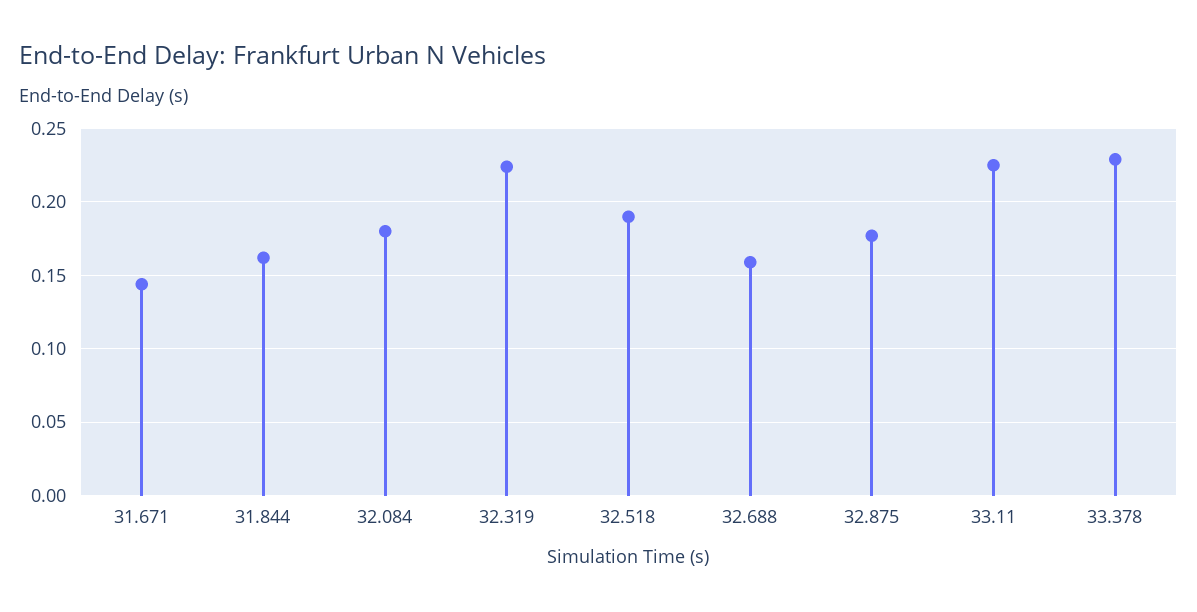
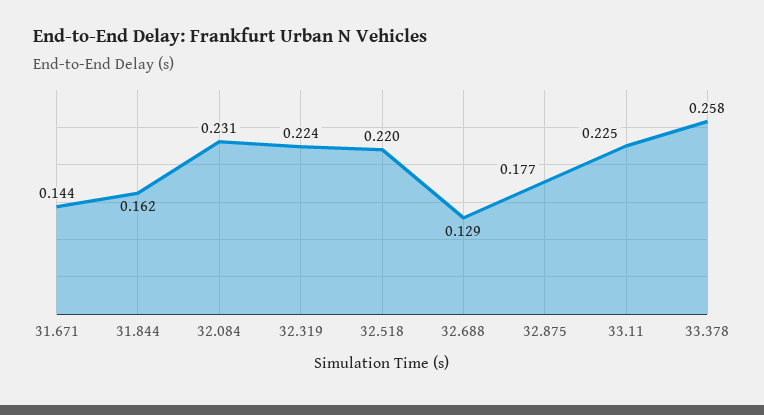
  {
    "31.671": 0.144,
    "31.844": 0.162,
-   "32.084": 0.18,
+   "32.084": 0.231,
    "32.319": 0.224,
-   "32.518": 0.19,
+   "32.518": 0.22,
-   "32.688": 0.16,
+   "32.688": 0.129,
    "32.875": 0.177,
    "33.11": 0.225,
-   "33.378": 0.23
+   "33.378": 0.258
  }

